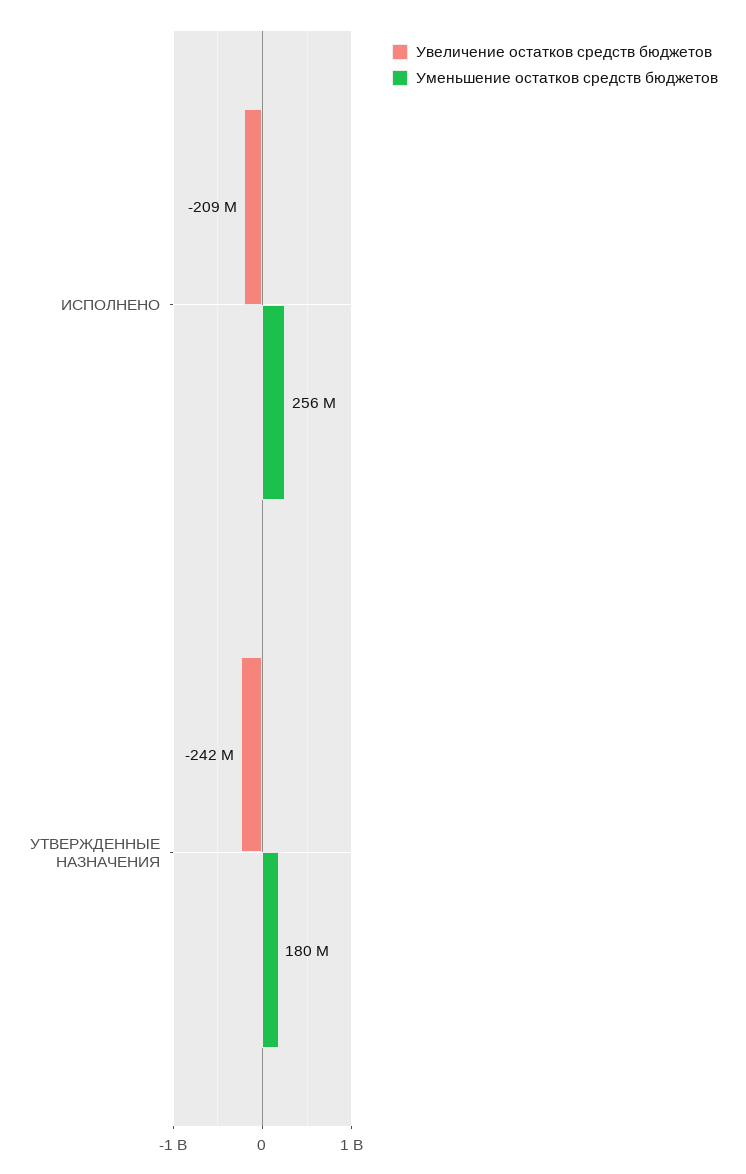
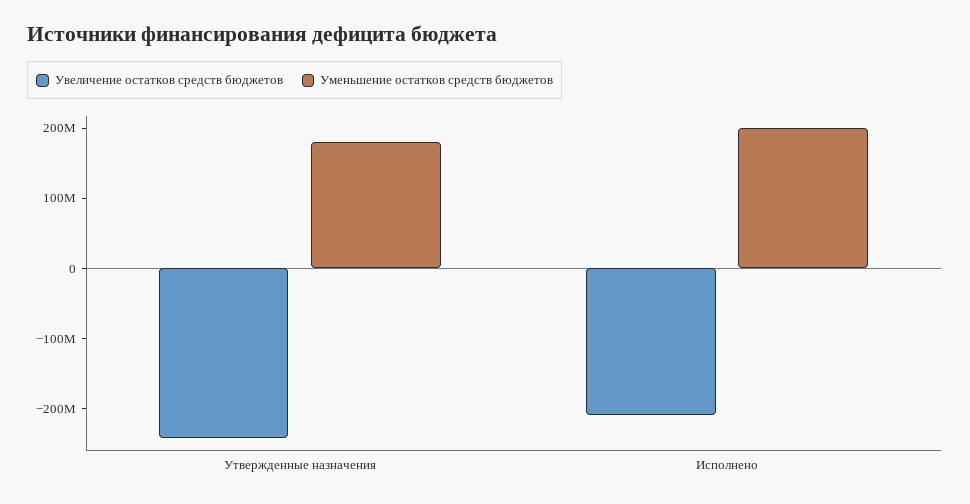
  {
    "Увеличение остатков средств бюджетов": {
      "ИСПОЛНЕНО": -209000000,
      "УТВЕРЖДЕННЫЕ НАЗНАЧЕНИЯ": -242000000
    },
    "Уменьшение остатков средств бюджетов": {
-     "ИСПОЛНЕНО": 256000000,
+     "ИСПОЛНЕНО": 200000000,
      "УТВЕРЖДЕННЫЕ НАЗНАЧЕНИЯ": 180000000
    }
  }

